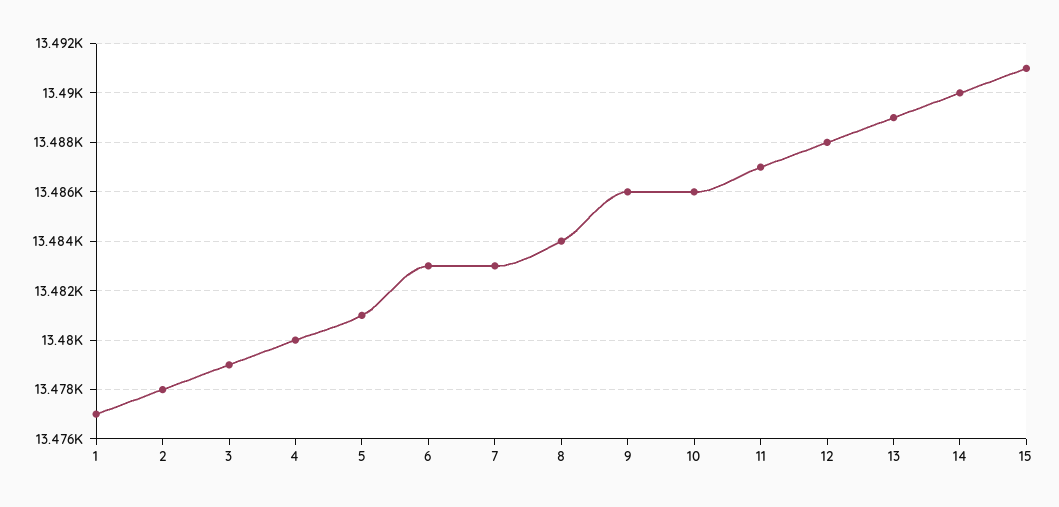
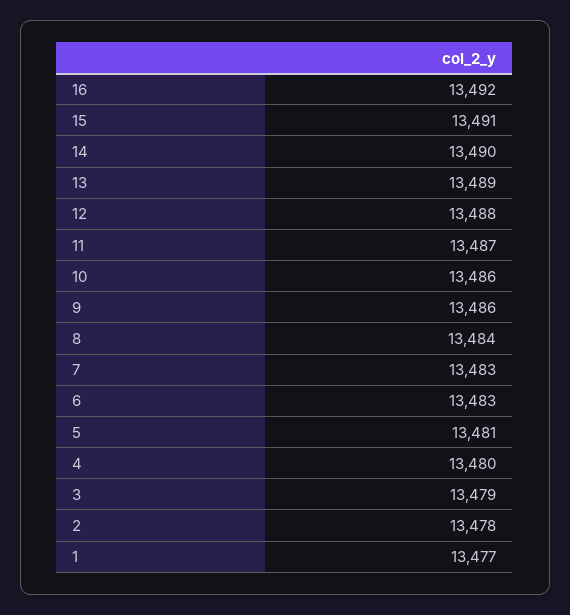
  {
    "1": 13477,
    "2": 13478,
    "3": 13479,
    "4": 13480,
    "5": 13481,
    "6": 13483,
    "7": 13483,
    "8": 13484,
    "9": 13486,
    "10": 13486,
    "11": 13487,
    "12": 13488,
    "13": 13489,
    "14": 13490,
-   "15": 13491
+   "15": 13491,
+   "16": 13492
  }

